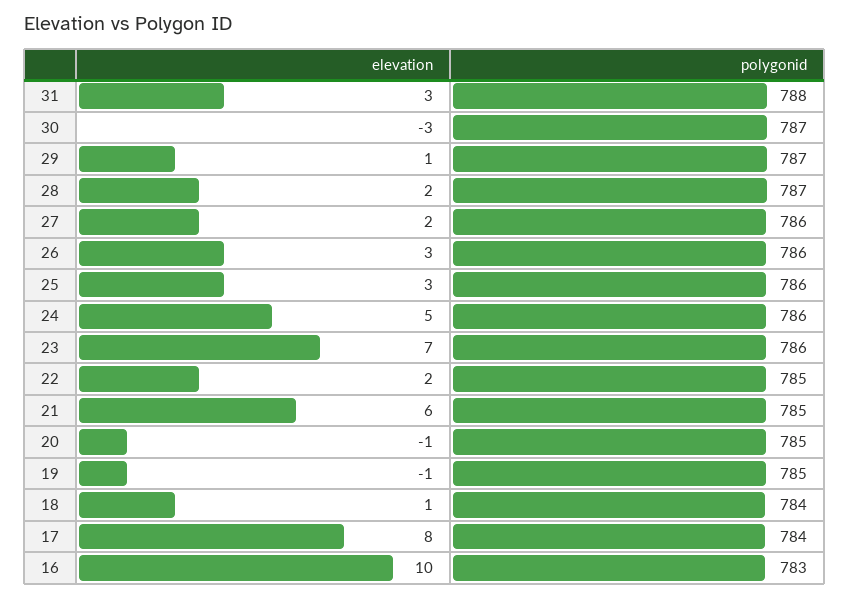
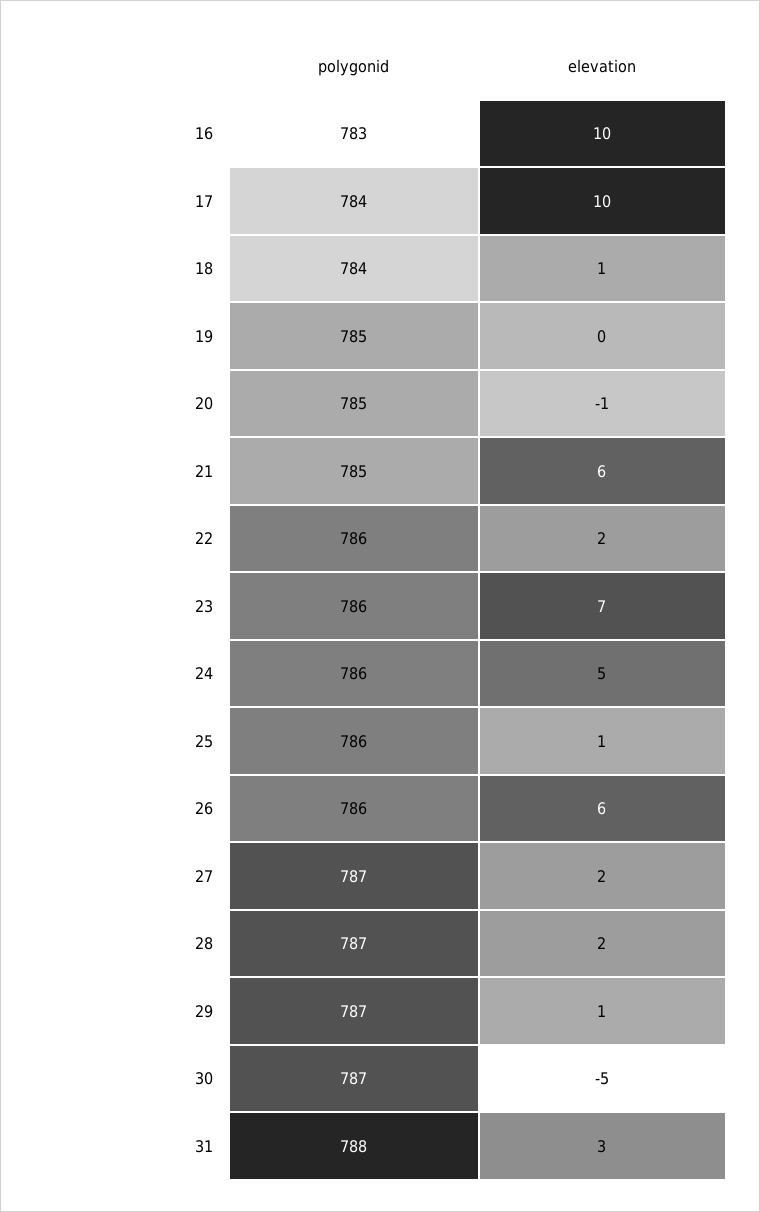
  {
    "elevation": {
      "31": 3,
-     "30": -3,
+     "30": -5,
      "29": 1,
      "28": 2,
      "27": 2,
-     "26": 3,
+     "26": 6,
-     "25": 3,
+     "25": 1,
      "24": 5,
      "23": 7,
      "22": 2,
      "21": 6,
      "20": -1,
-     "19": -1,
+     "19": 0,
      "18": 1,
-     "17": 8,
+     "17": 10,
      "16": 10
    },
    "polygonid": {
      "31": 788,
      "30": 787,
      "29": 787,
      "28": 787,
-     "27": 786,
+     "27": 787,
      "26": 786,
      "25": 786,
      "24": 786,
      "23": 786,
-     "22": 785,
+     "22": 786,
      "21": 785,
      "20": 785,
      "19": 785,
      "18": 784,
      "17": 784,
      "16": 783
    }
  }

